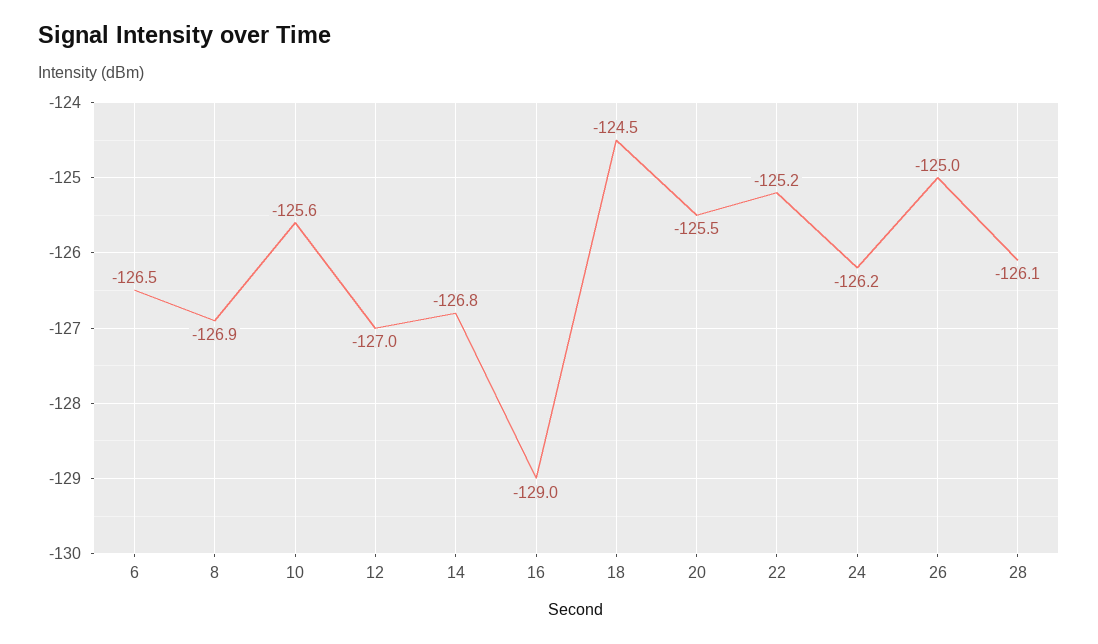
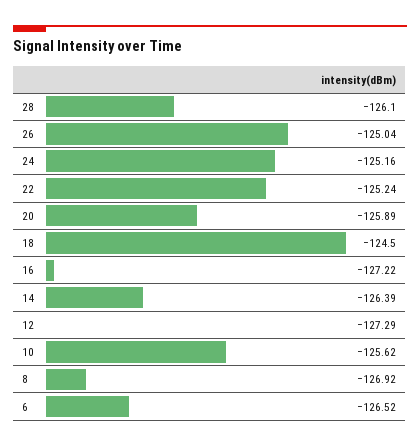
  {
    "6": -126.52,
    "8": -126.92,
    "10": -125.62,
-   "12": -127,
+   "12": -127.29,
-   "14": -126.8,
+   "14": -126.39,
-   "16": -129,
+   "16": -127.22,
    "18": -124.5,
-   "20": -125.5,
+   "20": -125.89,
    "22": -125.24,
-   "24": -126.2,
+   "24": -125.16,
    "26": -125.04,
    "28": -126.1
  }

